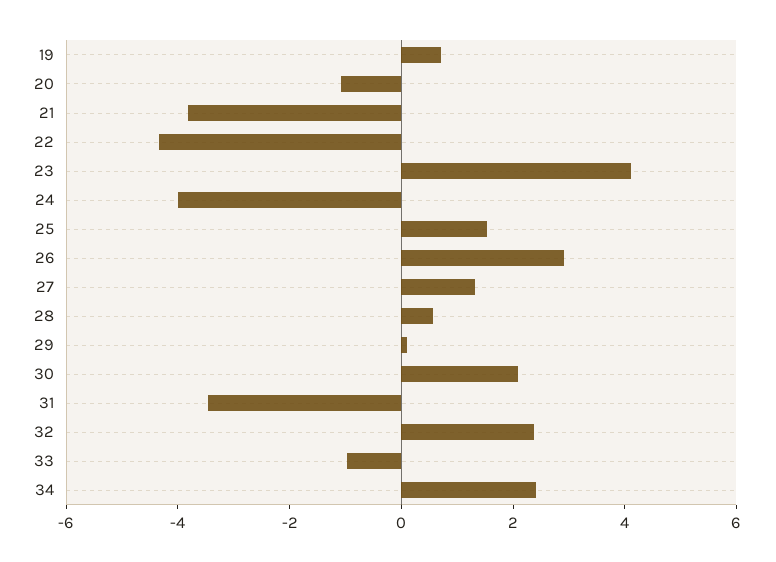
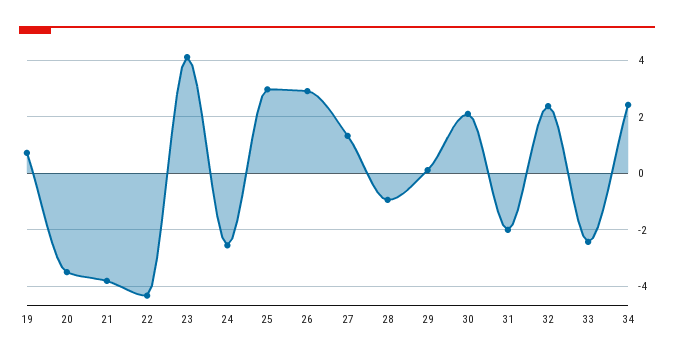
  {
    "19": 0.75,
-   "20": -1,
+   "20": -3.5,
    "21": -3.75,
    "22": -4.25,
    "23": 4,
-   "24": -4,
+   "24": -2.5,
-   "25": 1.5,
+   "25": 3,
    "26": 3,
    "27": 1.25,
-   "28": 0.5,
+   "28": -1,
    "29": 0,
    "30": 2,
-   "31": -3.5,
+   "31": -2,
    "32": 2.25,
-   "33": -1,
+   "33": -2.5,
    "34": 2.5
  }

